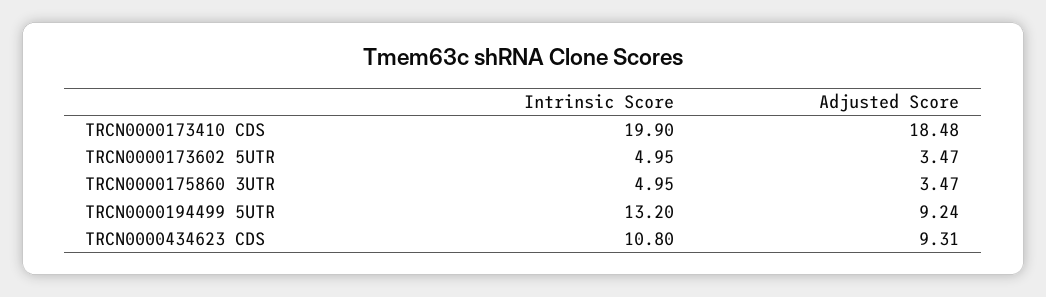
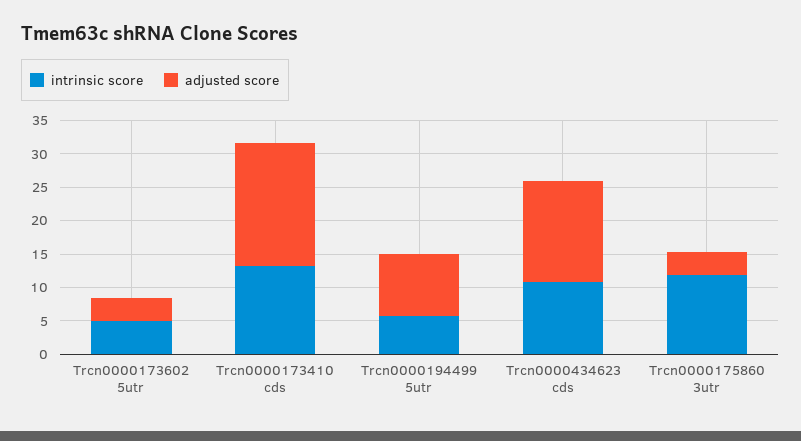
  {
    "Intrinsic Score": {
-     "TRCN0000173410 CDS": 19.9,
+     "TRCN0000173410 CDS": 12.5,
      "TRCN0000173602 5UTR": 4.95,
-     "TRCN0000175860 3UTR": 4.95,
+     "TRCN0000175860 3UTR": 12.5,
-     "TRCN0000194499 5UTR": 13.2,
+     "TRCN0000194499 5UTR": 5,
      "TRCN0000434623 CDS": 10.8
    },
    "Adjusted Score": {
      "TRCN0000173410 CDS": 18.48,
      "TRCN0000173602 5UTR": 3.47,
      "TRCN0000175860 3UTR": 3.47,
      "TRCN0000194499 5UTR": 9.24,
-     "TRCN0000434623 CDS": 9.31
+     "TRCN0000434623 CDS": 15
    }
  }

